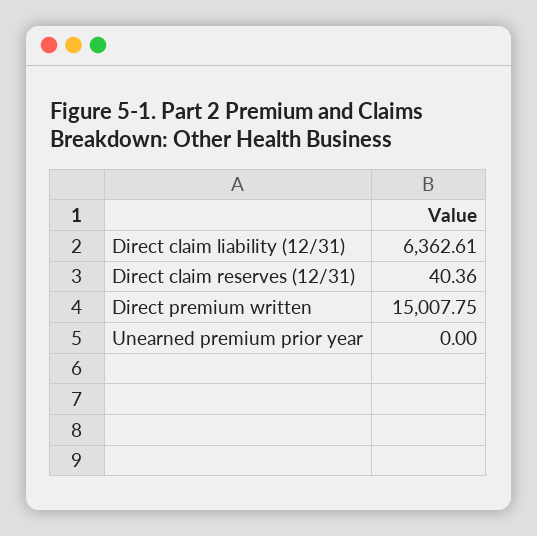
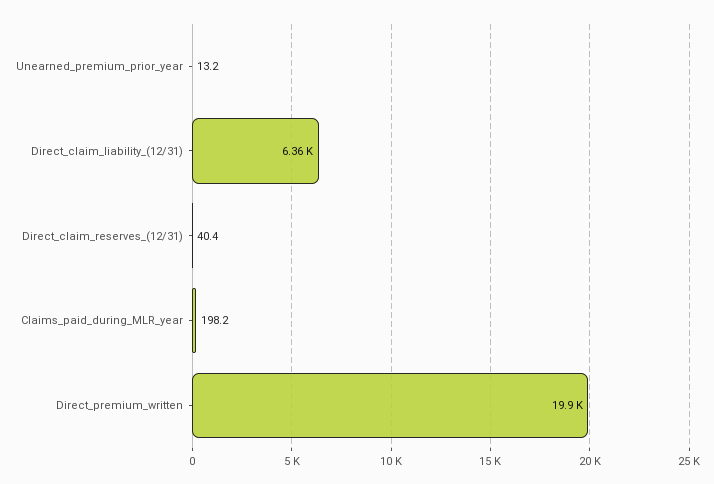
  {
    "Direct claim liability (12/31)": 6362.61,
    "Direct claim reserves (12/31)": 40.36,
-   "Direct premium written": 15007.75,
+   "Direct premium written": 19900,
-   "Unearned premium prior year": 0
+   "Unearned premium prior year": 13.2,
+   "Claims_paid_during_MLR_year": 198.2
  }

